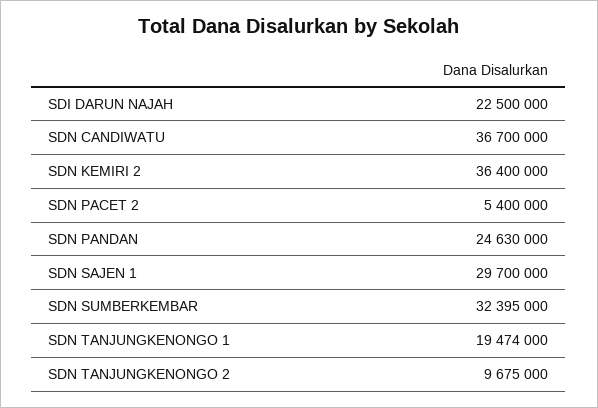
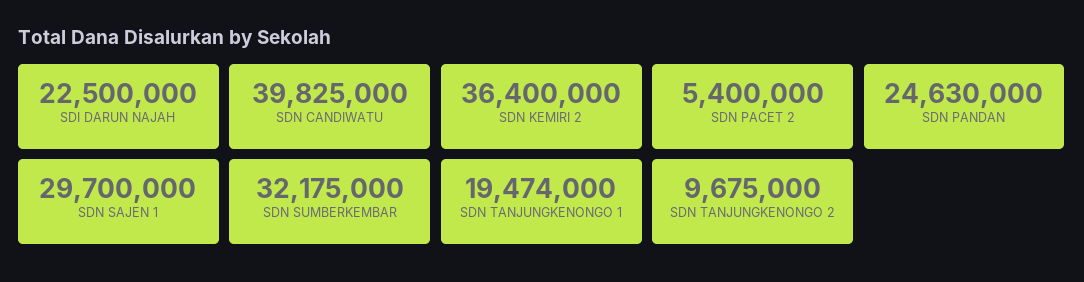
  {
    "SDI DARUN NAJAH": 22500000,
-   "SDN CANDIWATU": 36700000,
+   "SDN CANDIWATU": 39825000,
    "SDN KEMIRI 2": 36400000,
    "SDN PACET 2": 5400000,
    "SDN PANDAN": 24630000,
    "SDN SAJEN 1": 29700000,
-   "SDN SUMBERKEMBAR": 32395000,
+   "SDN SUMBERKEMBAR": 32175000,
    "SDN TANJUNGKENONGO 1": 19474000,
    "SDN TANJUNGKENONGO 2": 9675000
  }

